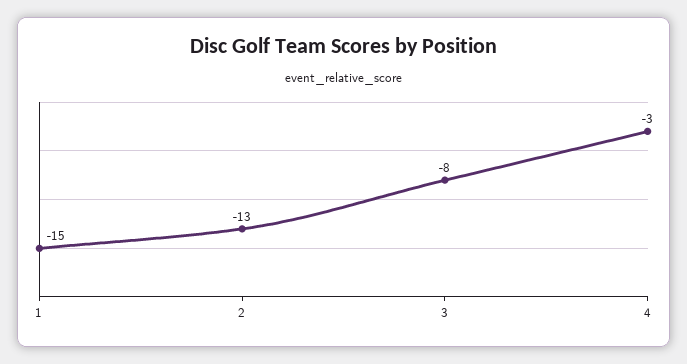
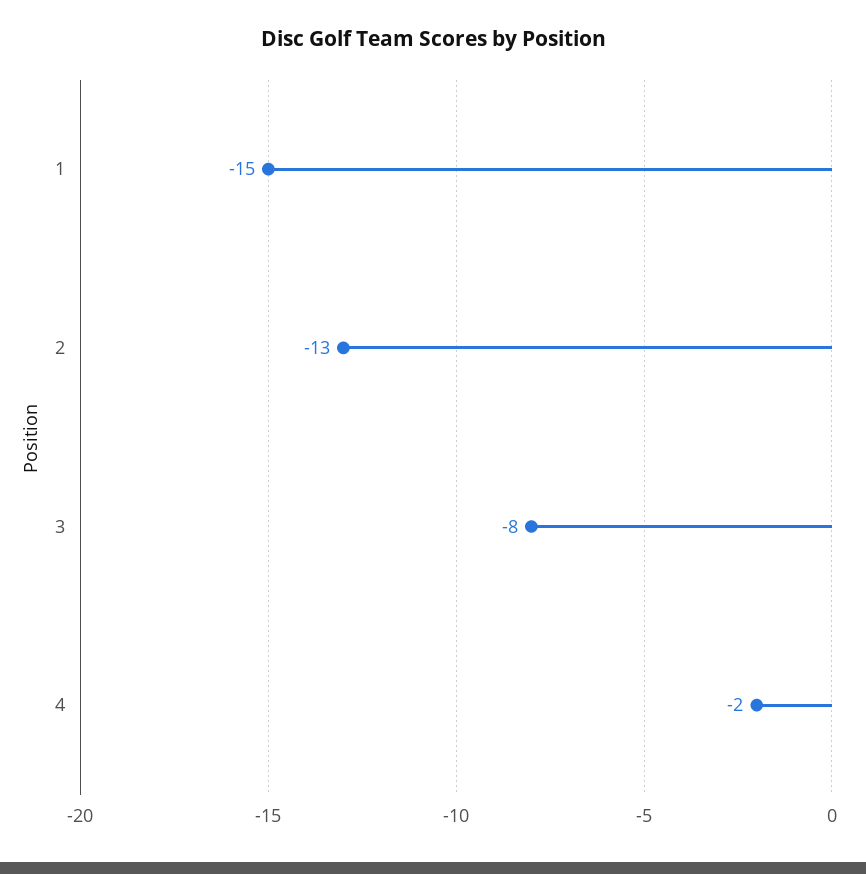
  {
    "1": -15,
    "2": -13,
    "3": -8,
-   "4": -3
+   "4": -2
  }

